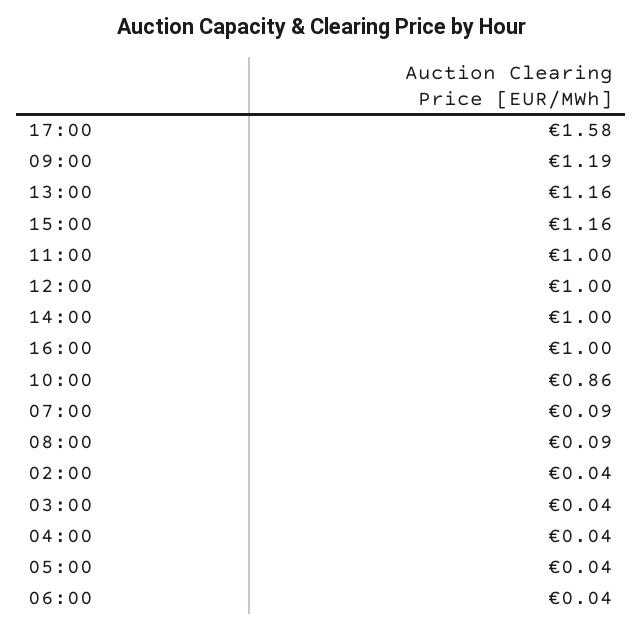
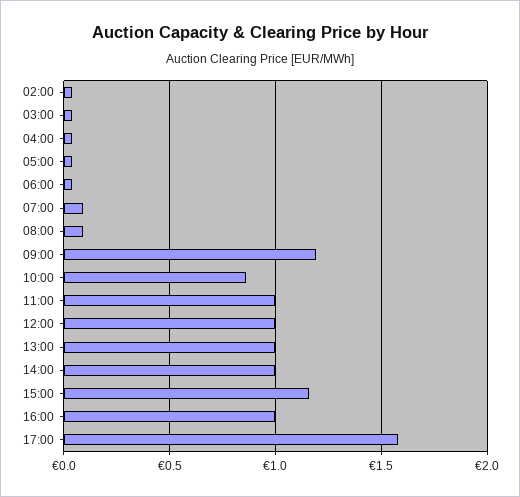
  {
    "17:00": 1.58,
    "09:00": 1.19,
-   "13:00": 1.16,
+   "13:00": 1,
    "15:00": 1.16,
    "11:00": 1,
    "12:00": 1,
    "14:00": 1,
    "16:00": 1,
    "10:00": 0.86,
    "07:00": 0.09,
    "08:00": 0.09,
    "02:00": 0.04,
    "03:00": 0.04,
    "04:00": 0.04,
    "05:00": 0.04,
    "06:00": 0.04
  }

